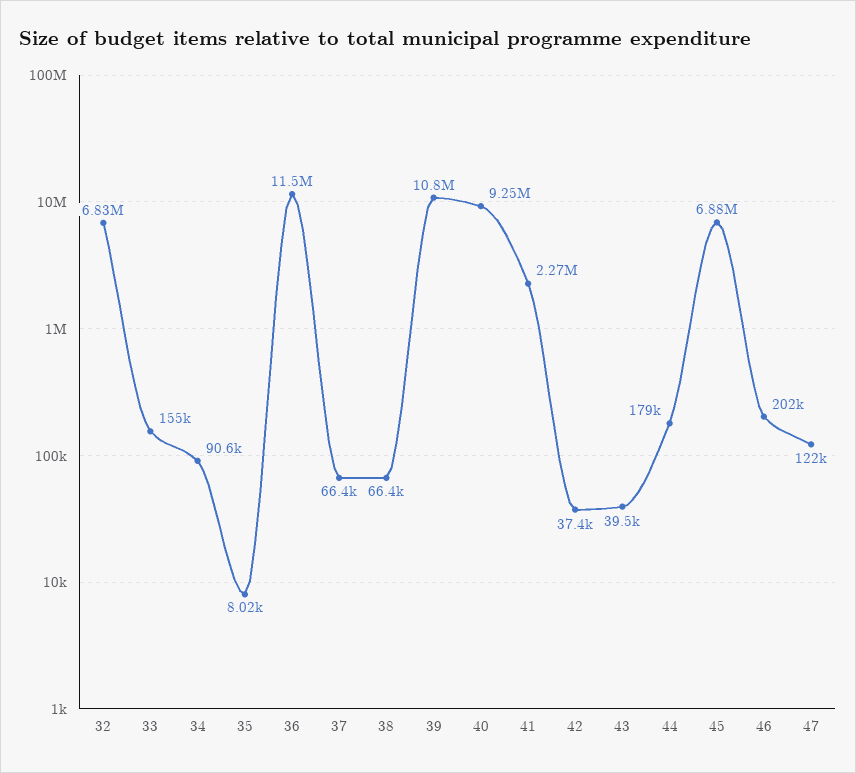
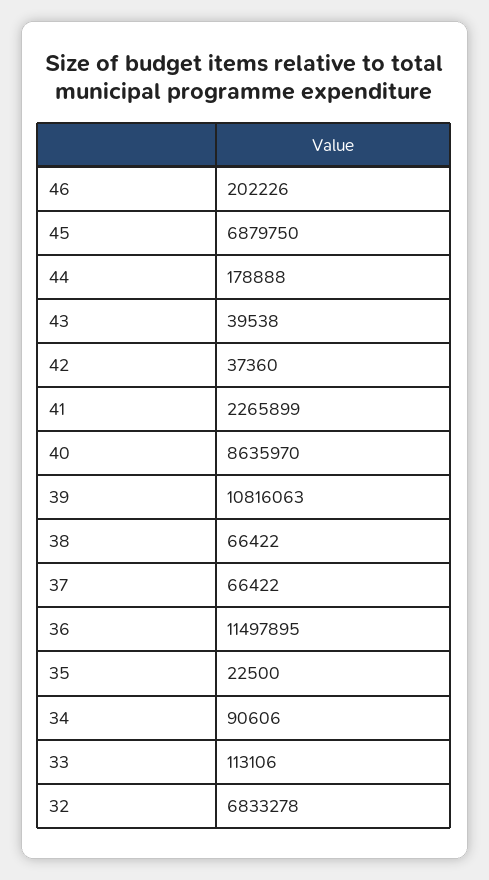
  {
    "32": 6833278,
-   "33": 155000,
+   "33": 113106,
    "34": 90606,
-   "35": 8020,
+   "35": 22500,
    "36": 11497895,
    "37": 66422,
    "38": 66422,
    "39": 10816063,
-   "40": 9250000,
+   "40": 8635970,
    "41": 2265899,
    "42": 37360,
    "43": 39538,
    "44": 178888,
    "45": 6879750,
-   "46": 202226,
+   "46": 202226
-   "47": 122000
  }

